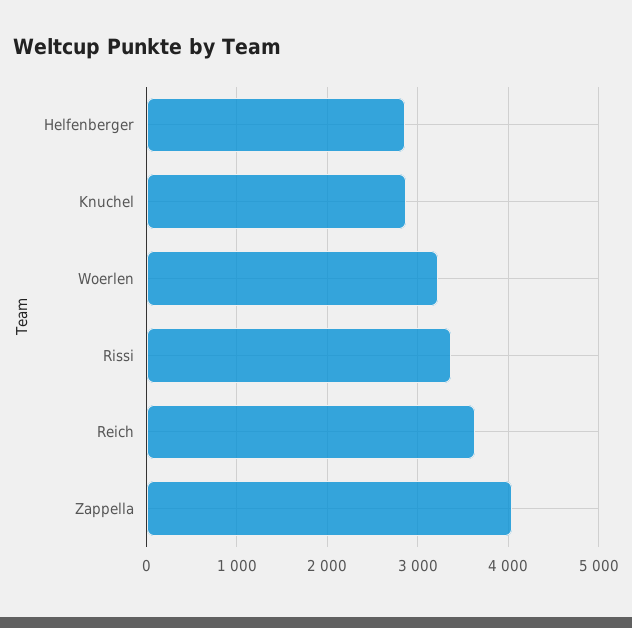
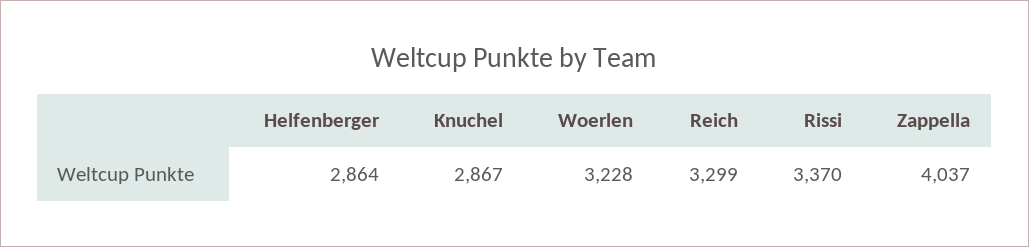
  {
    "Helfenberger": 2864,
    "Knuchel": 2867,
    "Woerlen": 3228,
    "Rissi": 3370,
-   "Reich": 3600,
+   "Reich": 3299,
    "Zappella": 4037
  }

